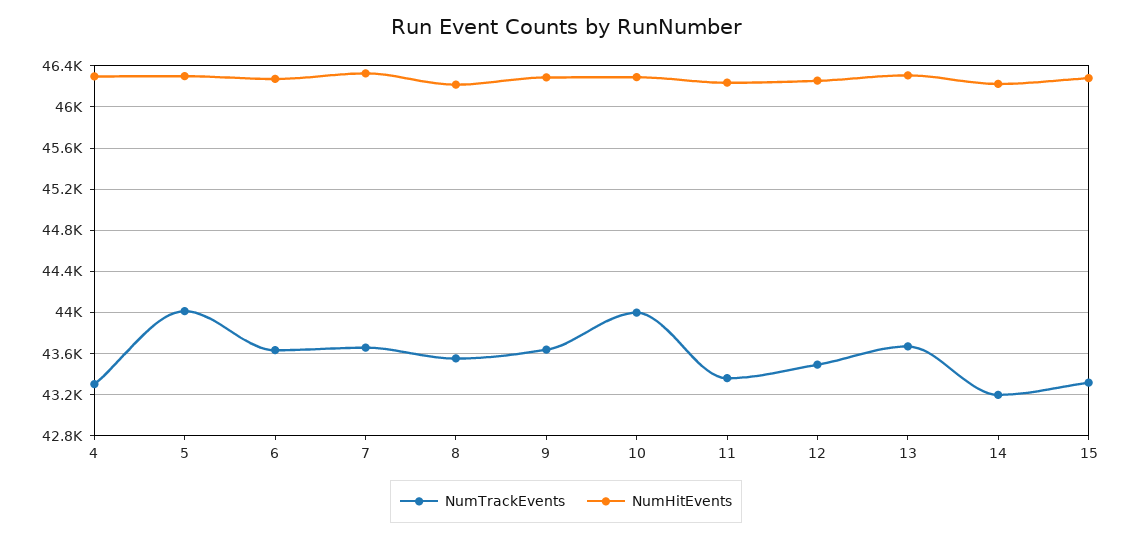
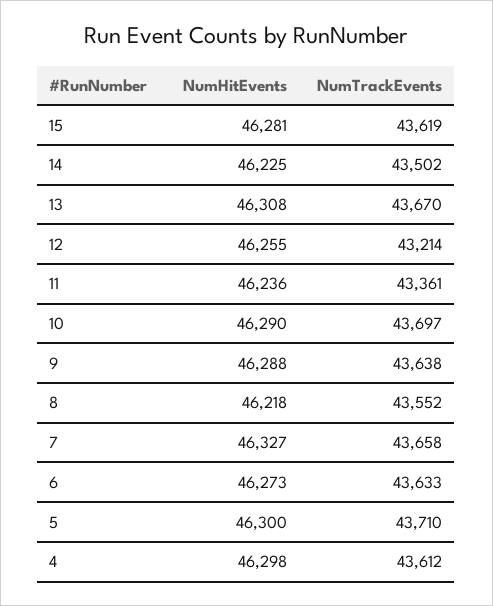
  {
    "NumTrackEvents": {
-     "4": 43300,
+     "4": 43612,
-     "5": 44000,
+     "5": 43710,
      "6": 43633,
      "7": 43658,
      "8": 43552,
      "9": 43638,
-     "10": 44000,
+     "10": 43697,
      "11": 43361,
-     "12": 43500,
+     "12": 43214,
      "13": 43670,
-     "14": 43200,
+     "14": 43502,
-     "15": 43300
+     "15": 43619
    },
    "NumHitEvents": {
      "4": 46298,
      "5": 46300,
      "6": 46273,
      "7": 46327,
      "8": 46218,
      "9": 46288,
      "10": 46290,
      "11": 46236,
      "12": 46255,
      "13": 46308,
      "14": 46225,
      "15": 46281
    }
  }

